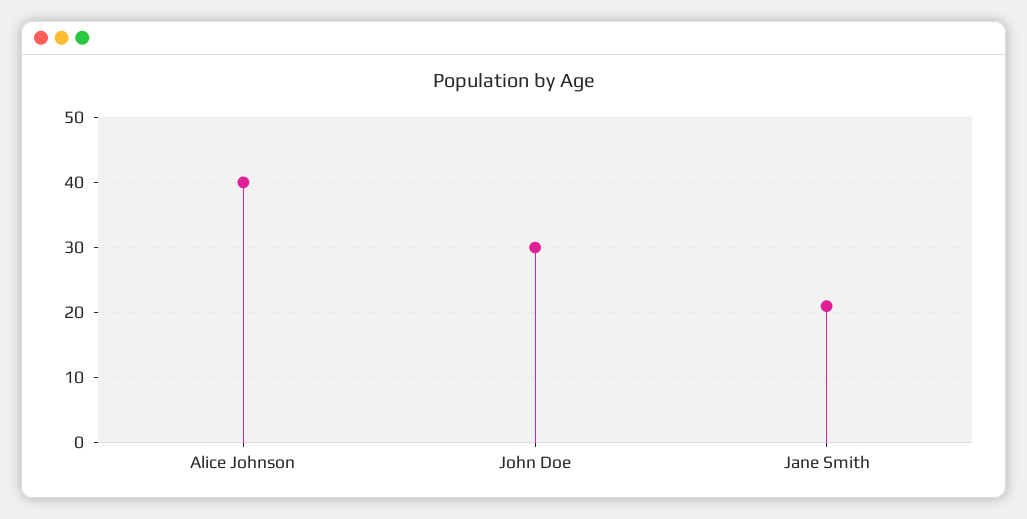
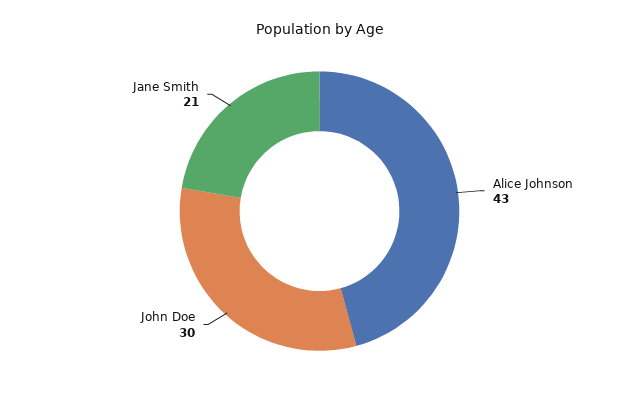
  {
-   "Alice Johnson": 40,
+   "Alice Johnson": 43,
    "John Doe": 30,
    "Jane Smith": 21
  }

